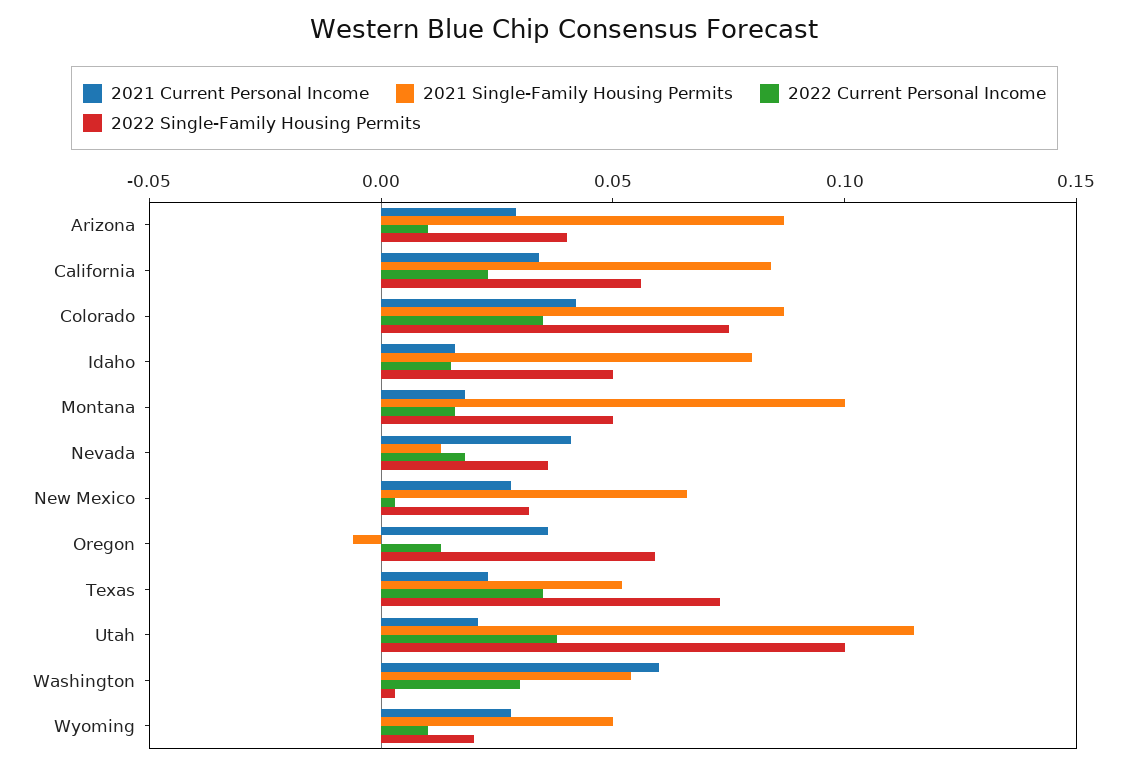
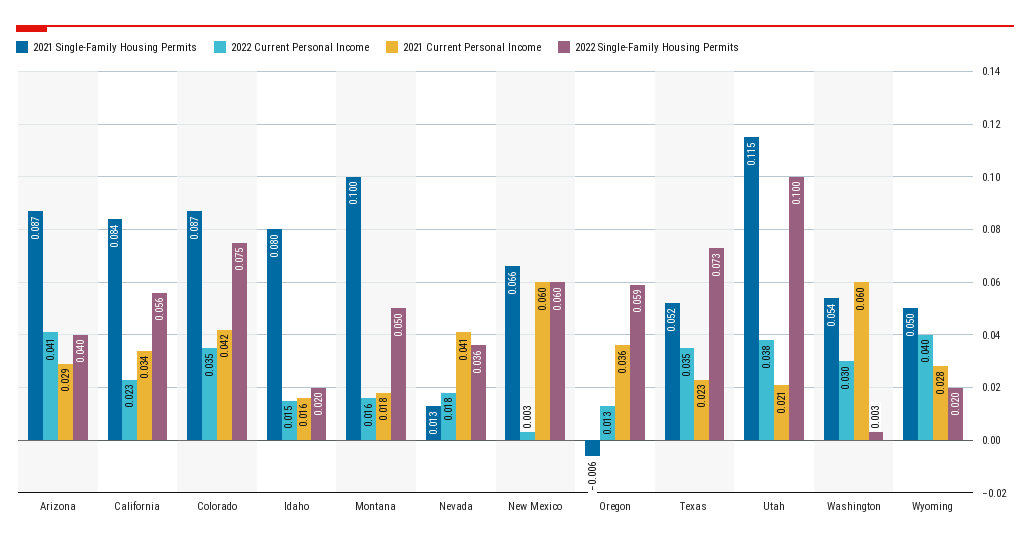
  {
    "2021 Current Personal Income": {
      "Arizona": 0.029,
      "California": 0.034,
      "Colorado": 0.042,
      "Idaho": 0.016,
      "Montana": 0.018,
      "Nevada": 0.041,
-     "New Mexico": 0.03,
+     "New Mexico": 0.06,
      "Oregon": 0.036,
      "Texas": 0.023,
      "Utah": 0.021,
      "Washington": 0.06,
      "Wyoming": 0.028
    },
    "2021 Single-Family Housing Permits": {
      "Arizona": 0.087,
      "California": 0.084,
      "Colorado": 0.087,
      "Idaho": 0.08,
      "Montana": 0.1,
      "Nevada": 0.013,
      "New Mexico": 0.066,
      "Oregon": -0.006,
      "Texas": 0.052,
      "Utah": 0.115,
      "Washington": 0.054,
      "Wyoming": 0.05
    },
    "2022 Current Personal Income": {
-     "Arizona": 0.01,
+     "Arizona": 0.041,
      "California": 0.023,
      "Colorado": 0.035,
      "Idaho": 0.015,
      "Montana": 0.016,
      "Nevada": 0.018,
      "New Mexico": 0.003,
      "Oregon": 0.013,
      "Texas": 0.035,
      "Utah": 0.038,
      "Washington": 0.03,
-     "Wyoming": 0.01
+     "Wyoming": 0.04
    },
    "2022 Single-Family Housing Permits": {
      "Arizona": 0.04,
      "California": 0.056,
      "Colorado": 0.075,
-     "Idaho": 0.05,
+     "Idaho": 0.02,
      "Montana": 0.05,
      "Nevada": 0.036,
-     "New Mexico": 0.03,
+     "New Mexico": 0.06,
      "Oregon": 0.059,
      "Texas": 0.073,
      "Utah": 0.1,
      "Washington": 0.003,
      "Wyoming": 0.02
    }
  }

